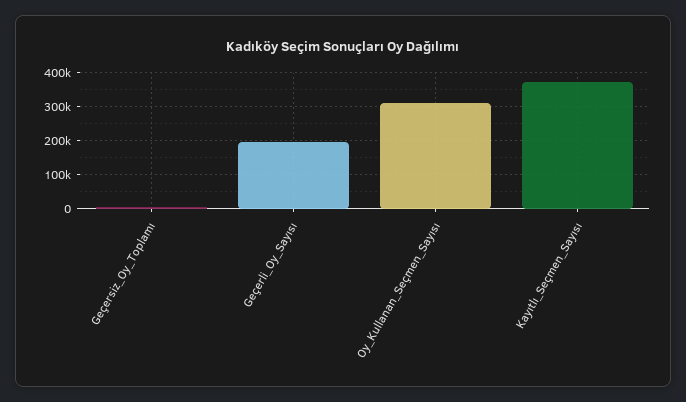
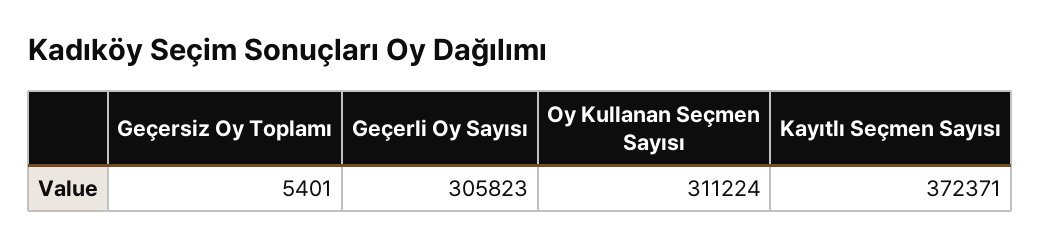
  {
    "Geçersiz_Oy_Toplamı": 5401,
-   "Geçerli_Oy_Sayısı": 200000,
+   "Geçerli_Oy_Sayısı": 305823,
    "Oy_Kullanan_Seçmen_Sayısı": 311224,
    "Kayıtlı_Seçmen_Sayısı": 372371
  }

